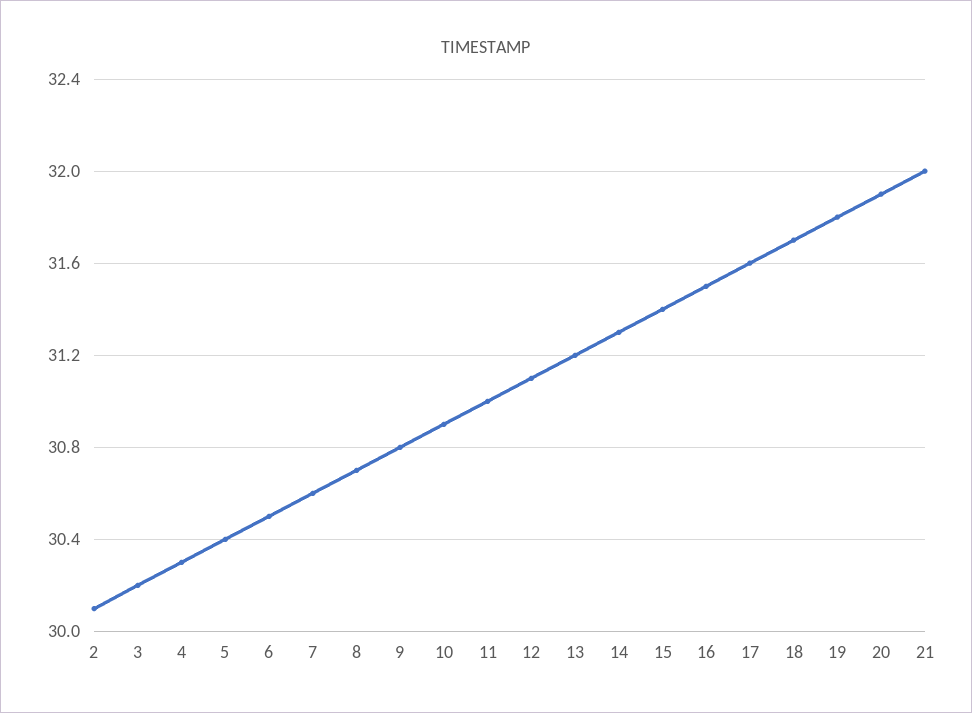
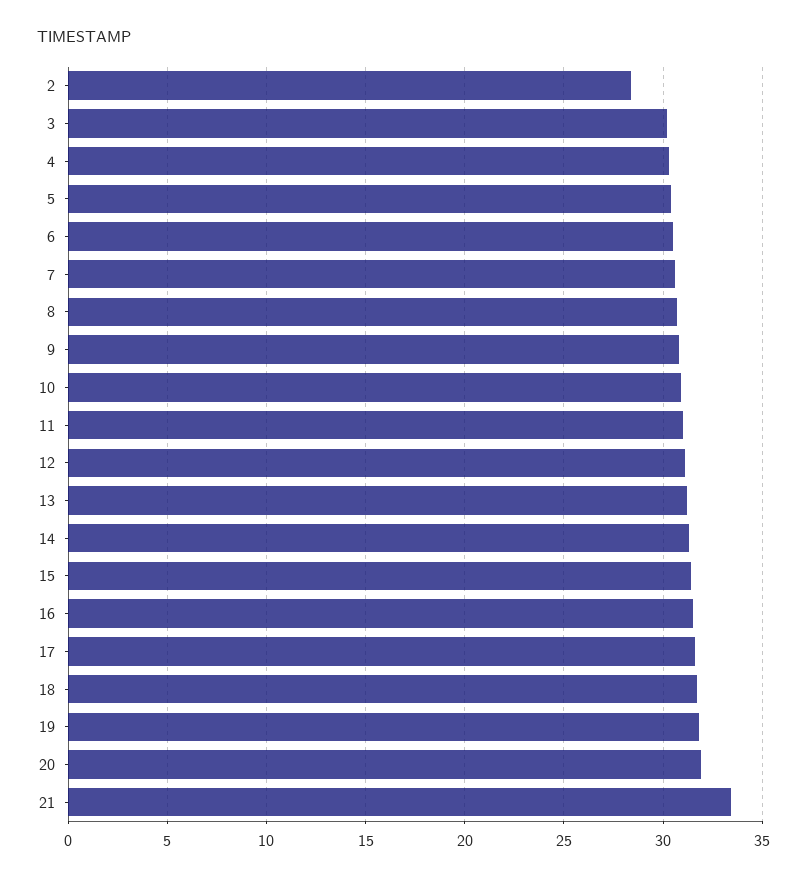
  {
-   "2": 30.1,
+   "2": 28.5,
    "3": 30.2,
    "4": 30.3,
    "5": 30.4,
    "6": 30.5,
    "7": 30.6,
    "8": 30.7,
    "9": 30.8,
    "10": 30.9,
    "11": 31,
    "12": 31.1,
    "13": 31.2,
    "14": 31.3,
    "15": 31.4,
    "16": 31.5,
    "17": 31.6,
    "18": 31.7,
    "19": 31.8,
    "20": 31.9,
-   "21": 32
+   "21": 33.5
  }

